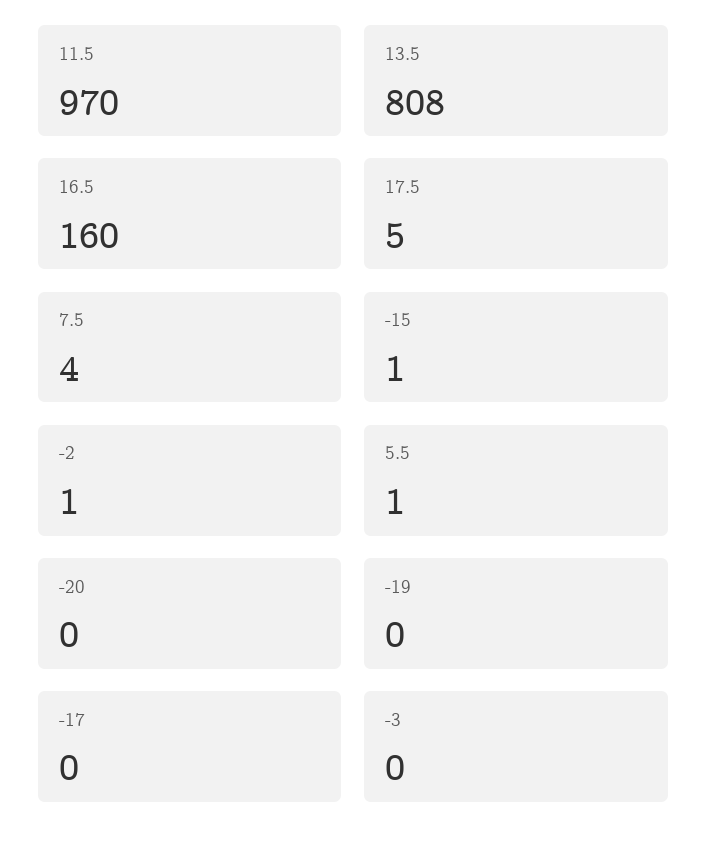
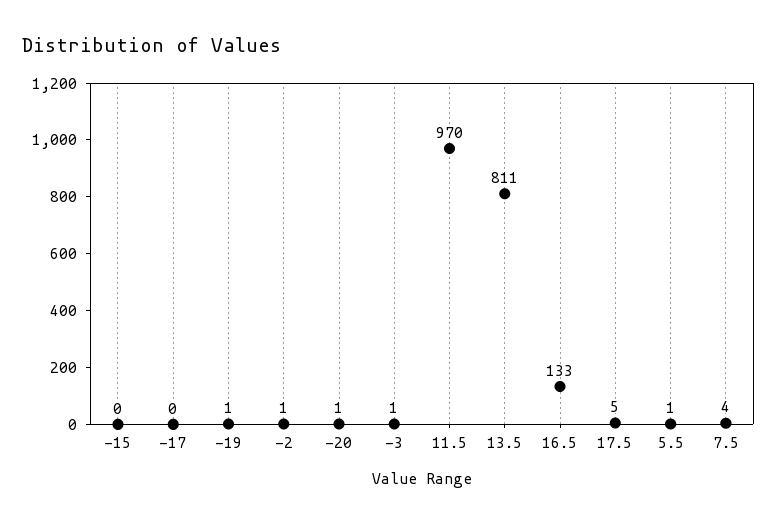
  {
    "11.5": 970,
-   "13.5": 808,
+   "13.5": 811,
-   "16.5": 160,
+   "16.5": 133,
    "17.5": 5,
    "7.5": 4,
-   "-15": 1,
+   "-15": 0,
    "-2": 1,
    "5.5": 1,
-   "-20": 0,
+   "-20": 1,
-   "-19": 0,
+   "-19": 1,
    "-17": 0,
-   "-3": 0
+   "-3": 1
  }

